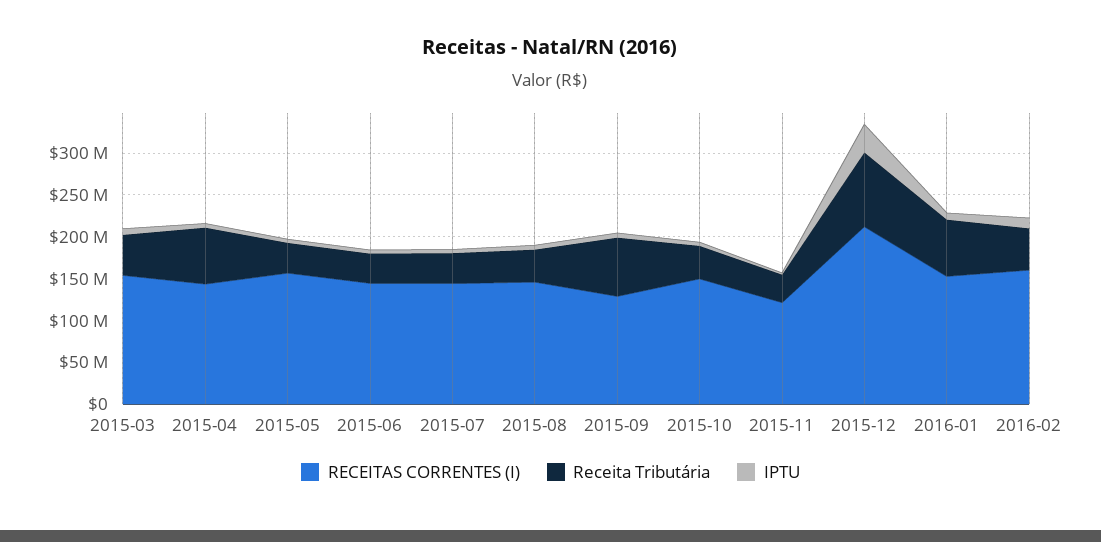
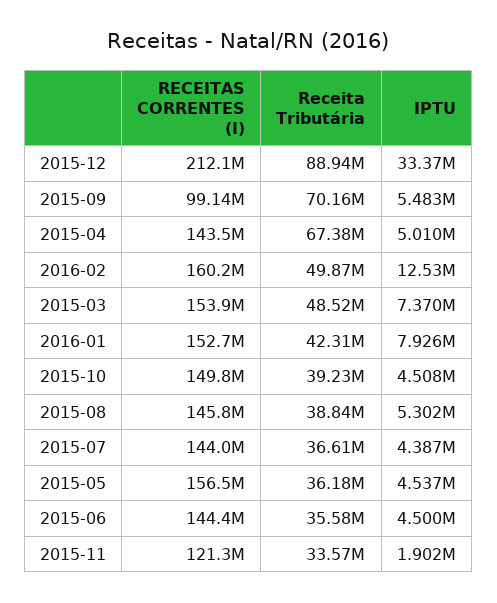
  {
    "RECEITAS CORRENTES (I)": {
      "2015-03": 153900000,
      "2015-04": 143500000,
      "2015-05": 156500000,
      "2015-06": 144400000,
      "2015-07": 144000000,
      "2015-08": 145800000,
-     "2015-09": 130000000,
+     "2015-09": 99140000,
      "2015-10": 149800000,
      "2015-11": 121300000,
      "2015-12": 212100000,
      "2016-01": 152700000,
      "2016-02": 160200000
    },
    "Receita Tributária": {
      "2015-03": 48520000,
      "2015-04": 67380000,
      "2015-05": 36180000,
      "2015-06": 35580000,
      "2015-07": 36610000,
      "2015-08": 38840000,
      "2015-09": 70160000,
      "2015-10": 39230000,
      "2015-11": 33570000,
      "2015-12": 88940000,
-     "2016-01": 70000000,
+     "2016-01": 42310000,
      "2016-02": 49870000
    },
    "IPTU": {
      "2015-03": 7370000,
      "2015-04": 5010000,
      "2015-05": 4537000,
      "2015-06": 4500000,
      "2015-07": 4387000,
      "2015-08": 5302000,
      "2015-09": 5483000,
      "2015-10": 4508000,
      "2015-11": 1902000,
      "2015-12": 33370000,
      "2016-01": 7926000,
      "2016-02": 12530000
    }
  }

